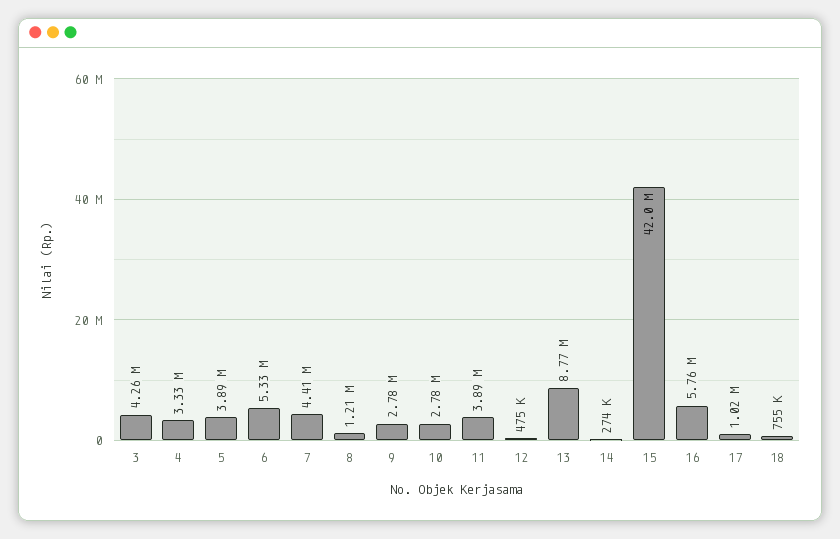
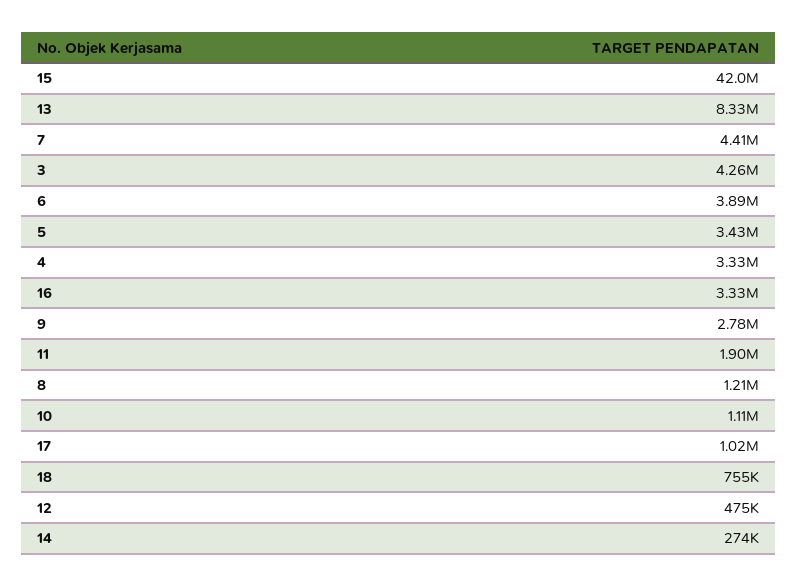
  {
    "3": 4260000,
    "4": 3330000,
-   "5": 3890000,
+   "5": 3430000,
-   "6": 5330000,
+   "6": 3890000,
    "7": 4410000,
    "8": 1210000,
    "9": 2780000,
-   "10": 2780000,
+   "10": 1110000,
-   "11": 3890000,
+   "11": 1900000,
    "12": 475000,
-   "13": 8770000,
+   "13": 8330000,
    "14": 274000,
    "15": 42000000,
-   "16": 5760000,
+   "16": 3330000,
    "17": 1020000,
    "18": 755000
  }

